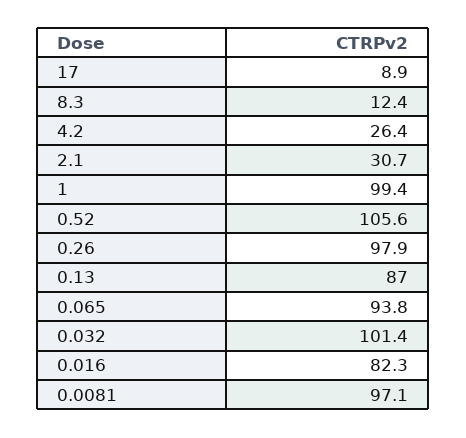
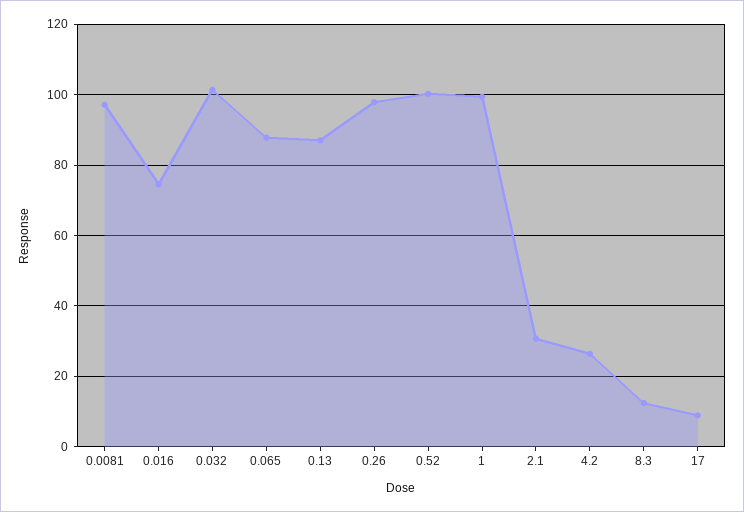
  {
    "17": 8.9,
    "8.3": 12.4,
    "4.2": 26.4,
    "2.1": 30.7,
    "1": 99.4,
-   "0.52": 105.6,
+   "0.52": 100,
    "0.26": 97.9,
    "0.13": 87,
-   "0.065": 93.8,
+   "0.065": 88,
    "0.032": 101.4,
-   "0.016": 82.3,
+   "0.016": 74,
    "0.0081": 97.1
  }

